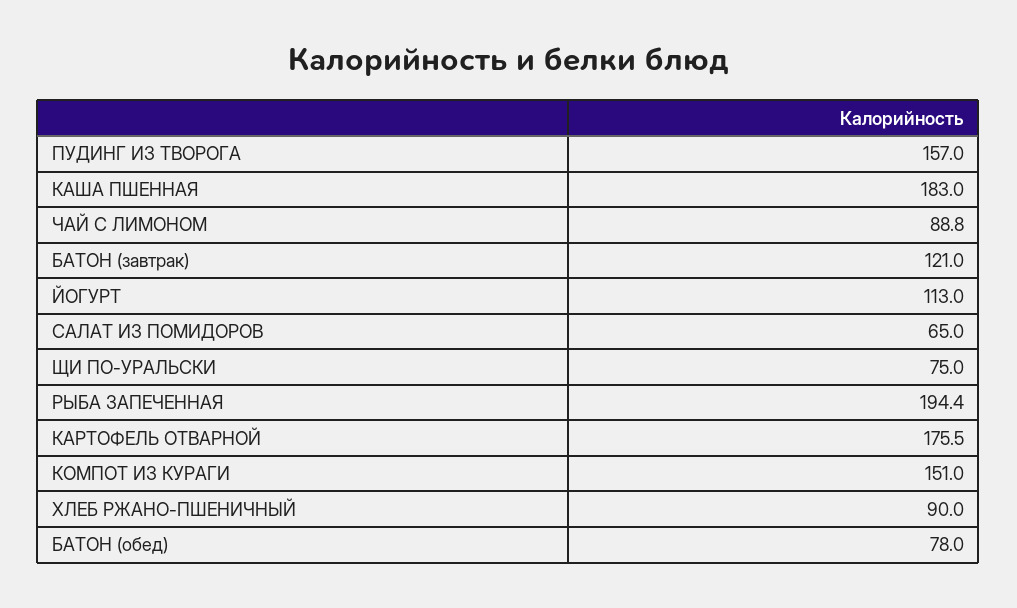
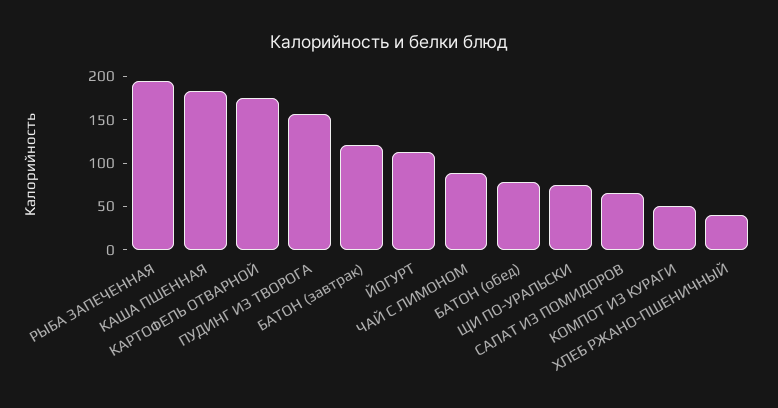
  {
    "ПУДИНГ ИЗ ТВОРОГА": 157,
    "КАША ПШЕННАЯ": 183,
    "ЧАЙ С ЛИМОНОМ": 88.8,
    "БАТОН (завтрак)": 121,
    "ЙОГУРТ": 113,
    "САЛАТ ИЗ ПОМИДОРОВ": 65,
    "ЩИ ПО-УРАЛЬСКИ": 75,
    "РЫБА ЗАПЕЧЕННАЯ": 194.4,
    "КАРТОФЕЛЬ ОТВАРНОЙ": 175.5,
-   "КОМПОТ ИЗ КУРАГИ": 151,
+   "КОМПОТ ИЗ КУРАГИ": 50,
-   "ХЛЕБ РЖАНО-ПШЕНИЧНЫЙ": 90,
+   "ХЛЕБ РЖАНО-ПШЕНИЧНЫЙ": 40,
    "БАТОН (обед)": 78
  }

